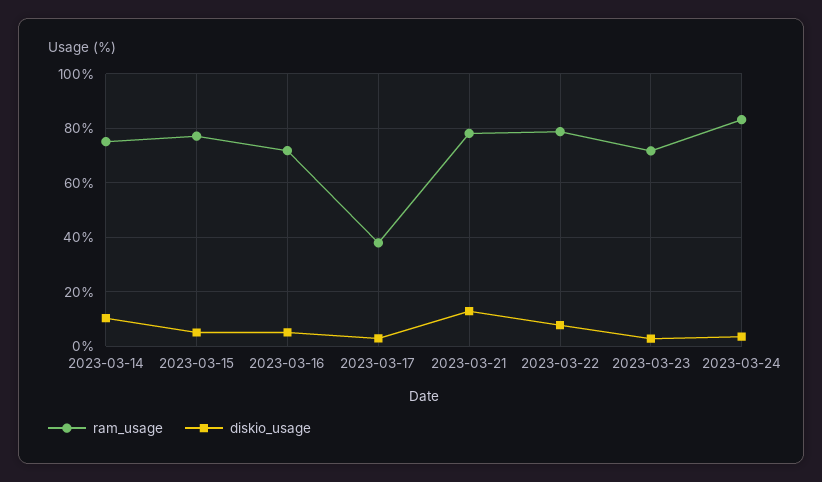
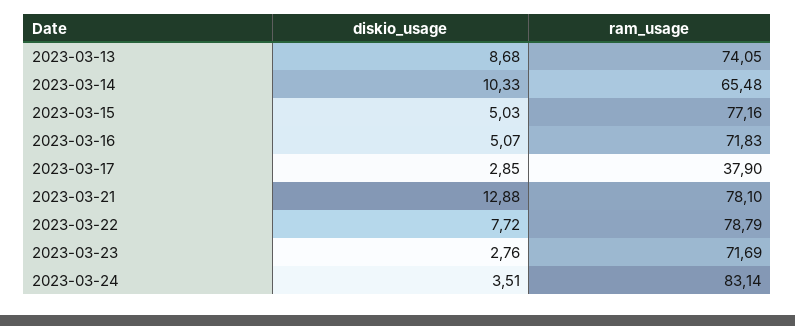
  {
    "ram_usage": {
-     "2023-03-14": 75,
+     "2023-03-14": 65.48,
      "2023-03-15": 77.16,
      "2023-03-16": 71.83,
      "2023-03-17": 37.9,
      "2023-03-21": 78.1,
      "2023-03-22": 78.79,
      "2023-03-23": 71.69,
-     "2023-03-24": 83.14
+     "2023-03-24": 83.14,
+     "2023-03-13": 74.05
    },
    "diskio_usage": {
      "2023-03-14": 10.33,
      "2023-03-15": 5.03,
      "2023-03-16": 5.07,
      "2023-03-17": 2.85,
      "2023-03-21": 12.88,
      "2023-03-22": 7.72,
      "2023-03-23": 2.76,
-     "2023-03-24": 3.51
+     "2023-03-24": 3.51,
+     "2023-03-13": 8.68
    }
  }

